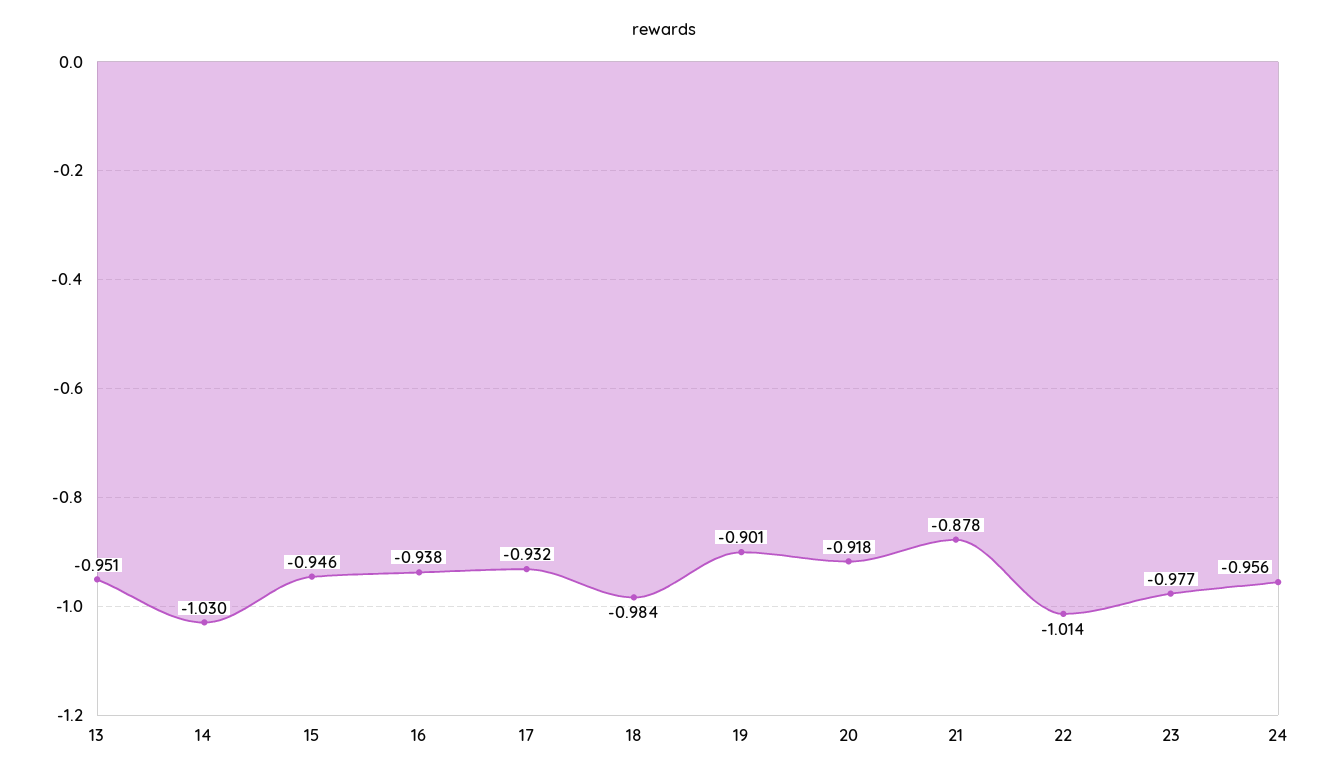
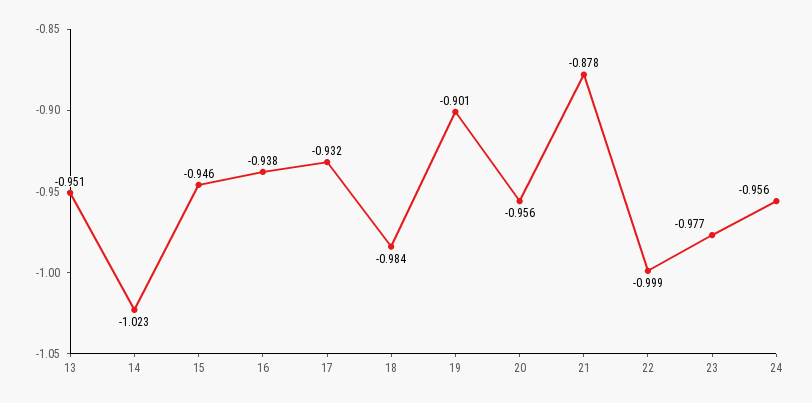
  {
    "13": -0.951,
-   "14": -1.03,
+   "14": -1.023,
    "15": -0.946,
    "16": -0.938,
    "17": -0.932,
    "18": -0.984,
    "19": -0.901,
-   "20": -0.918,
+   "20": -0.956,
    "21": -0.878,
-   "22": -1.014,
+   "22": -0.999,
    "23": -0.977,
    "24": -0.956
  }

